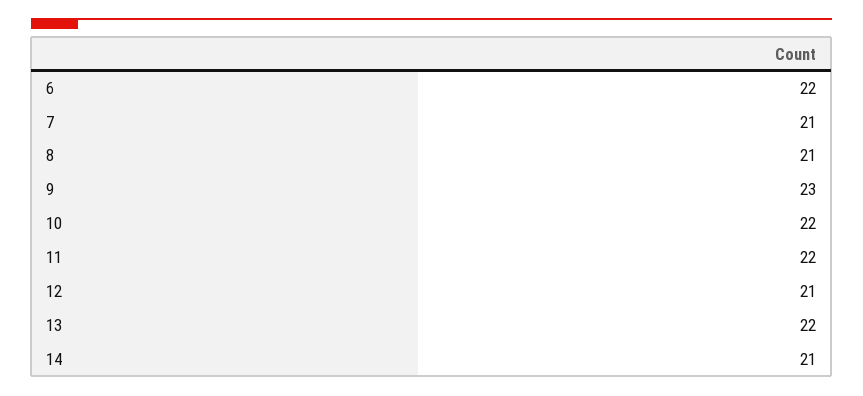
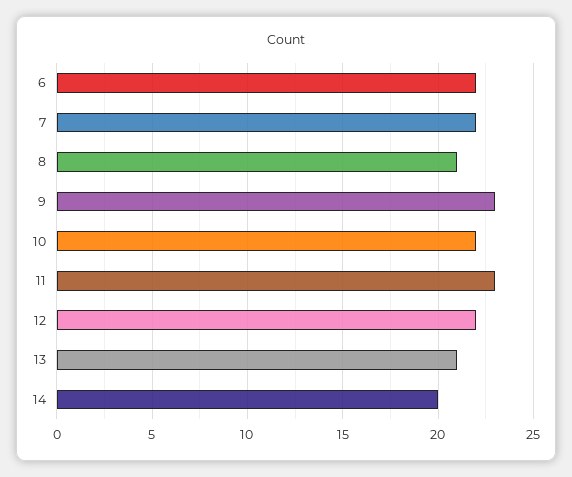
  {
    "6": 22,
-   "7": 21,
+   "7": 22,
    "8": 21,
    "9": 23,
    "10": 22,
-   "11": 22,
+   "11": 23,
-   "12": 21,
+   "12": 22,
-   "13": 22,
+   "13": 21,
-   "14": 21
+   "14": 20
  }

